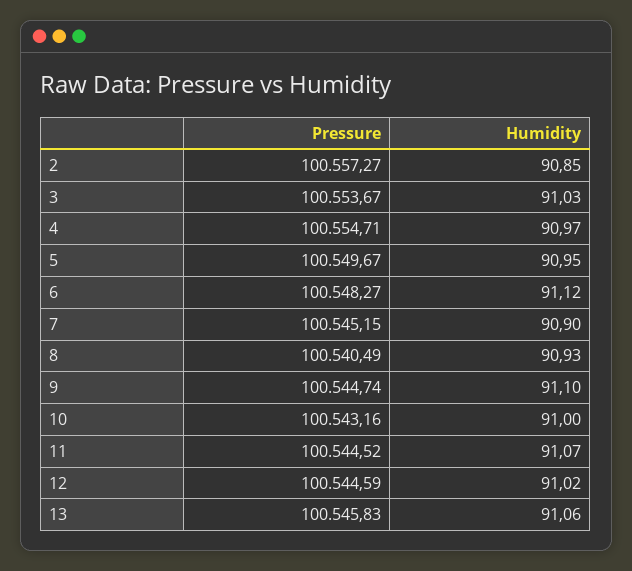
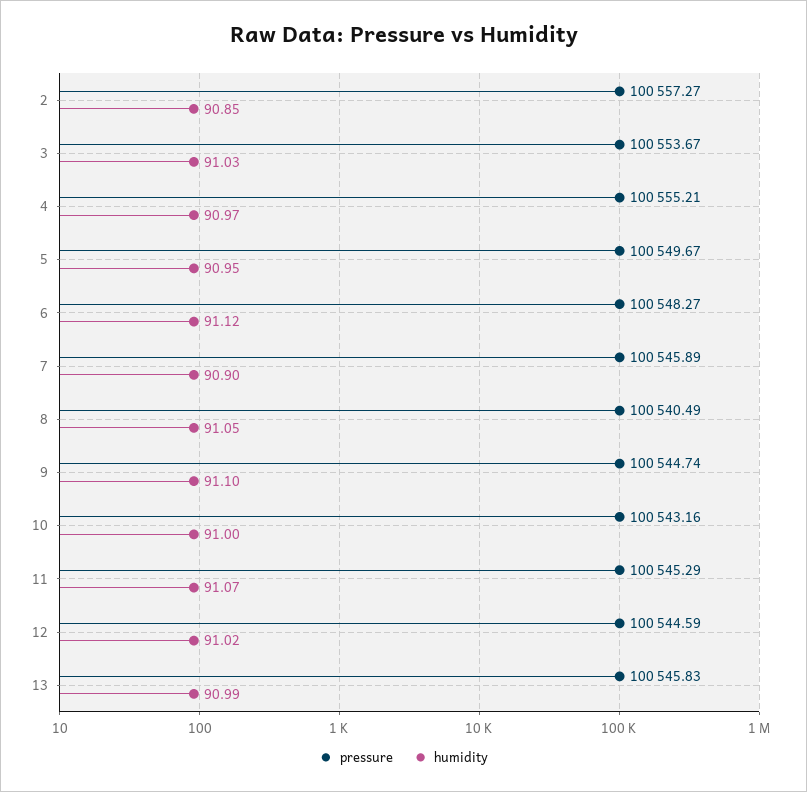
  {
    "Pressure": {
      "2": 100557.27,
      "3": 100553.67,
-     "4": 100554.71,
+     "4": 100555.21,
      "5": 100549.67,
      "6": 100548.27,
-     "7": 100545.15,
+     "7": 100545.89,
      "8": 100540.49,
      "9": 100544.74,
      "10": 100543.16,
-     "11": 100544.52,
+     "11": 100545.29,
      "12": 100544.59,
      "13": 100545.83
    },
    "Humidity": {
      "2": 90.85,
      "3": 91.03,
      "4": 90.97,
      "5": 90.95,
      "6": 91.12,
      "7": 90.9,
-     "8": 90.93,
+     "8": 91.05,
      "9": 91.1,
      "10": 91,
      "11": 91.07,
      "12": 91.02,
-     "13": 91.06
+     "13": 90.99
    }
  }

